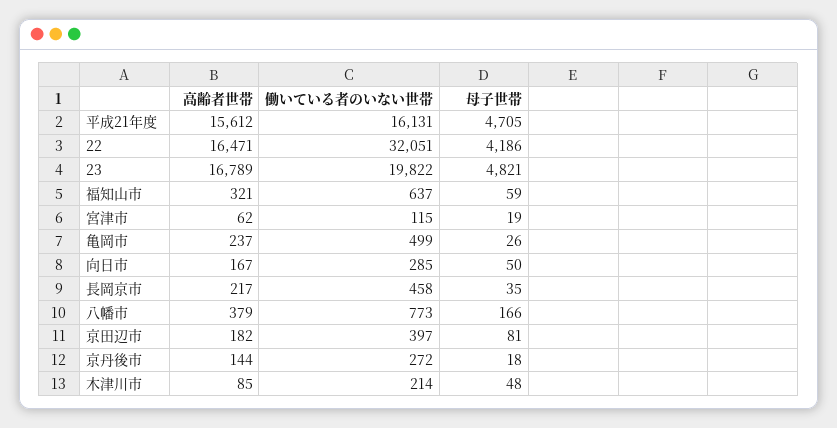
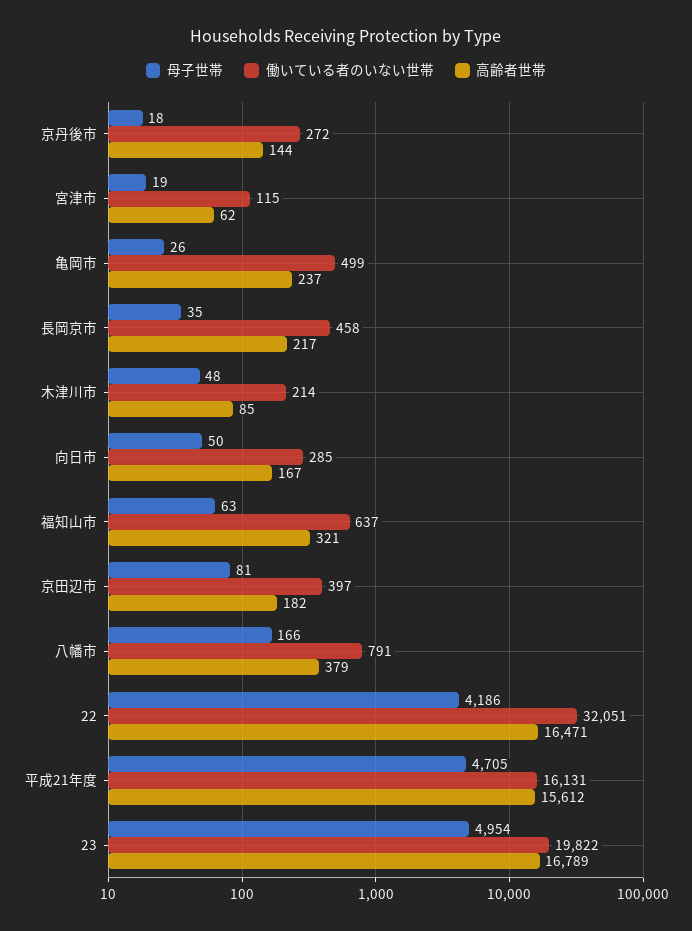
  {
    "高齢者世帯": {
      "平成21年度": 15612,
      "22": 16471,
      "23": 16789,
      "福知山市": 321,
      "宮津市": 62,
      "亀岡市": 237,
      "向日市": 167,
      "長岡京市": 217,
      "八幡市": 379,
      "京田辺市": 182,
      "京丹後市": 144,
      "木津川市": 85
    },
    "働いている者のいない世帯": {
      "平成21年度": 16131,
      "22": 32051,
      "23": 19822,
      "福知山市": 637,
      "宮津市": 115,
      "亀岡市": 499,
      "向日市": 285,
      "長岡京市": 458,
-     "八幡市": 773,
+     "八幡市": 791,
      "京田辺市": 397,
      "京丹後市": 272,
      "木津川市": 214
    },
    "母子世帯": {
      "平成21年度": 4705,
      "22": 4186,
-     "23": 4821,
+     "23": 4954,
-     "福知山市": 59,
+     "福知山市": 63,
      "宮津市": 19,
      "亀岡市": 26,
      "向日市": 50,
      "長岡京市": 35,
      "八幡市": 166,
      "京田辺市": 81,
      "京丹後市": 18,
      "木津川市": 48
    }
  }

